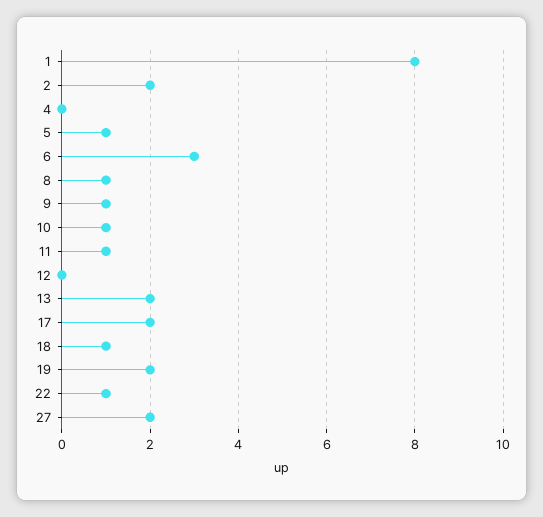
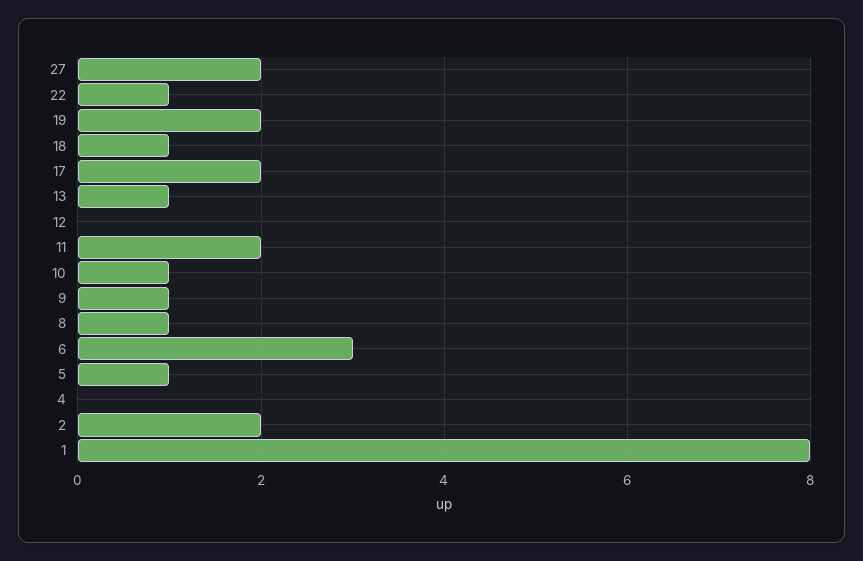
  {
    "1": 8,
    "2": 2,
    "4": 0,
    "5": 1,
    "6": 3,
    "8": 1,
    "9": 1,
    "10": 1,
-   "11": 1,
+   "11": 2,
    "12": 0,
-   "13": 2,
+   "13": 1,
    "17": 2,
    "18": 1,
    "19": 2,
    "22": 1,
    "27": 2
  }

